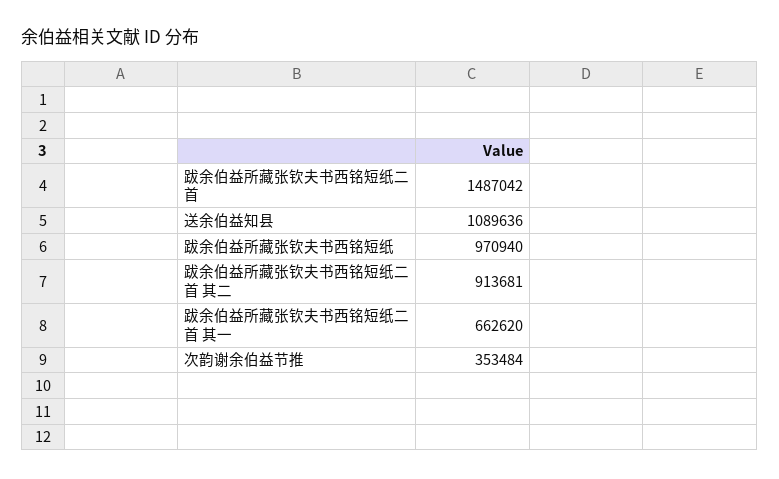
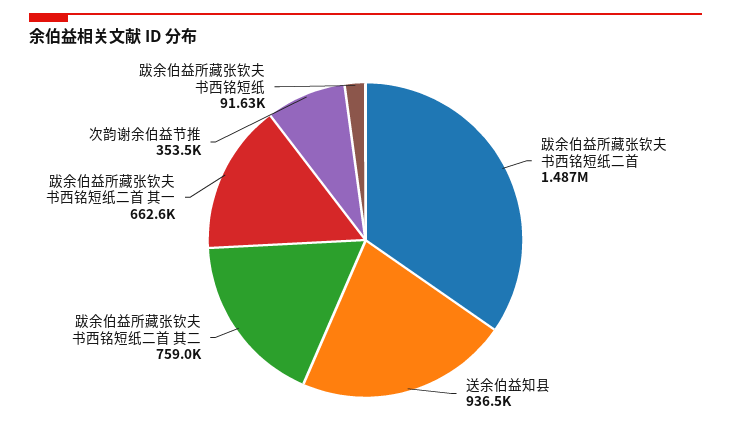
  {
    "跋余伯益所藏张钦夫书西铭短纸二首": 1487042,
-   "送余伯益知县": 1089636,
+   "送余伯益知县": 936500,
-   "跋余伯益所藏张钦夫书西铭短纸": 970940,
+   "跋余伯益所藏张钦夫书西铭短纸": 91630,
-   "跋余伯益所藏张钦夫书西铭短纸二首 其二": 913681,
+   "跋余伯益所藏张钦夫书西铭短纸二首 其二": 759000,
    "跋余伯益所藏张钦夫书西铭短纸二首 其一": 662620,
    "次韵谢余伯益节推": 353484
  }

